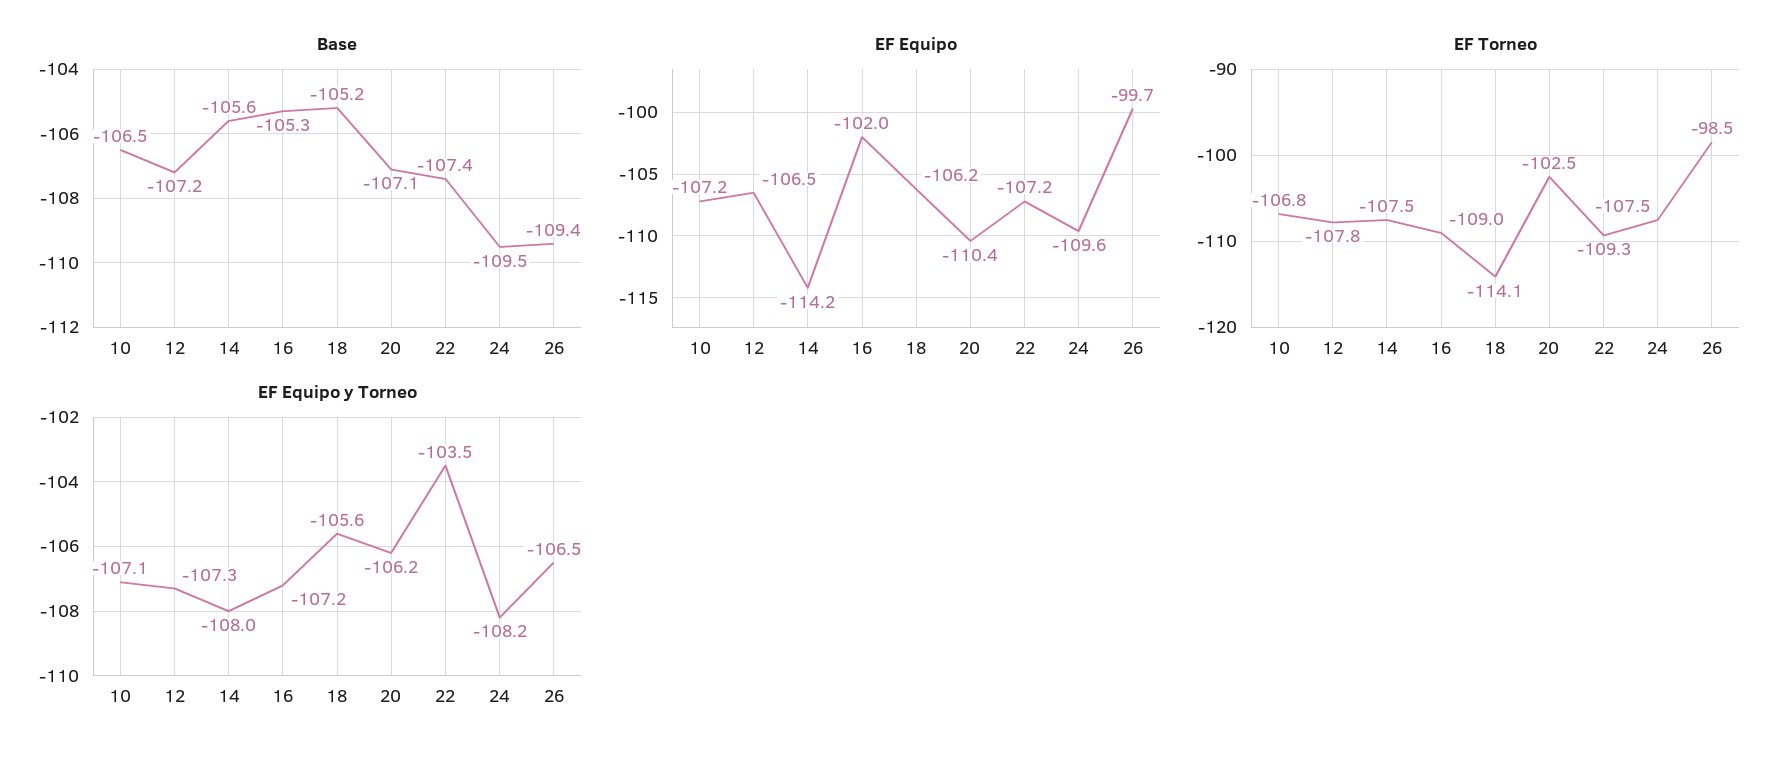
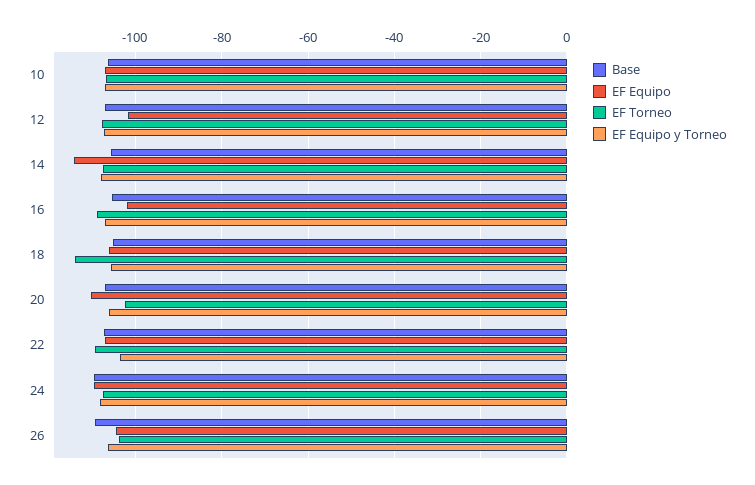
  {
    "Base": {
      "10": -106.5,
      "12": -107.2,
      "14": -105.6,
      "16": -105.3,
      "18": -105.2,
      "20": -107.1,
      "22": -107.4,
      "24": -109.5,
      "26": -109.4
    },
    "EF Equipo": {
      "10": -107.2,
-     "12": -106.5,
+     "12": -102,
      "14": -114.2,
      "16": -102,
      "18": -106.2,
      "20": -110.4,
      "22": -107.2,
      "24": -109.6,
-     "26": -99.7
+     "26": -104
    },
    "EF Torneo": {
      "10": -106.8,
      "12": -107.8,
      "14": -107.5,
      "16": -109,
      "18": -114.1,
      "20": -102.5,
      "22": -109.3,
      "24": -107.5,
-     "26": -98.5
+     "26": -104
    },
    "EF Equipo y Torneo": {
      "10": -107.1,
      "12": -107.3,
      "14": -108,
      "16": -107.2,
      "18": -105.6,
      "20": -106.2,
      "22": -103.5,
      "24": -108.2,
      "26": -106.5
    }
  }

